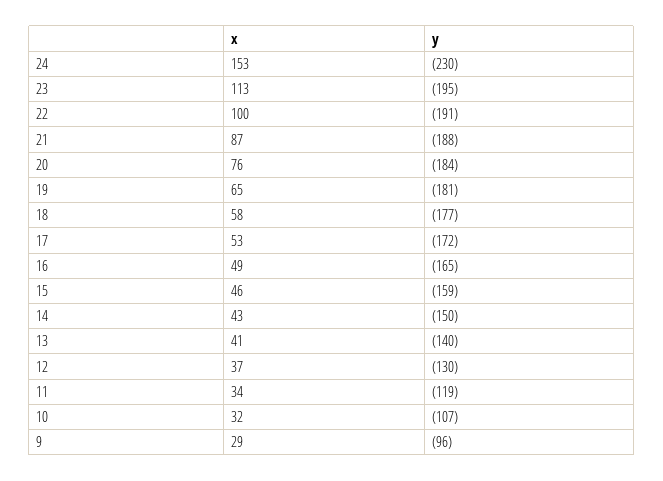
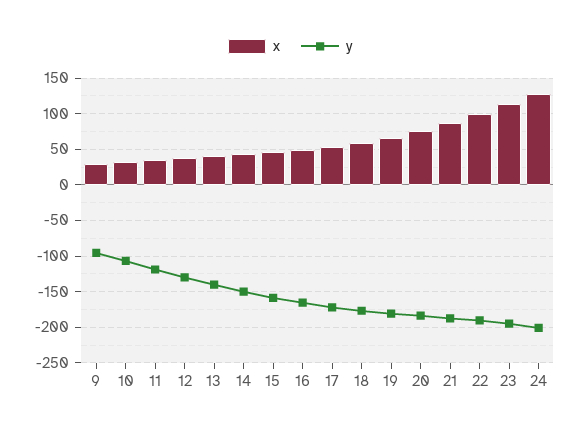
  {
    "x": {
-     "24": 153,
+     "24": 130,
      "23": 113,
      "22": 100,
      "21": 87,
      "20": 76,
      "19": 65,
      "18": 58,
      "17": 53,
      "16": 49,
      "15": 46,
      "14": 43,
      "13": 41,
      "12": 37,
      "11": 34,
      "10": 32,
      "9": 29
    },
    "y": {
-     "24": -230,
+     "24": -200,
      "23": -195,
      "22": -191,
      "21": -188,
      "20": -184,
      "19": -181,
      "18": -177,
      "17": -172,
      "16": -165,
      "15": -159,
      "14": -150,
      "13": -140,
      "12": -130,
      "11": -119,
      "10": -107,
      "9": -96
    }
  }

